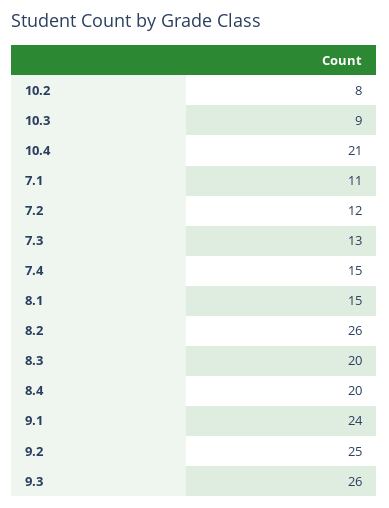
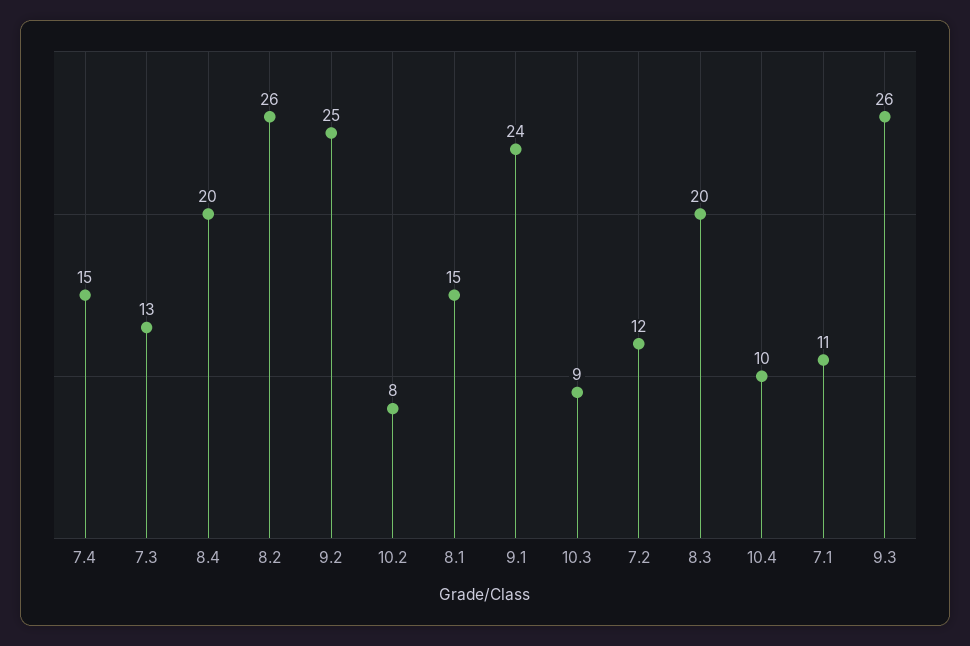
  {
    "10.2": 8,
    "10.3": 9,
-   "10.4": 21,
+   "10.4": 10,
    "7.1": 11,
    "7.2": 12,
    "7.3": 13,
    "7.4": 15,
    "8.1": 15,
    "8.2": 26,
    "8.3": 20,
    "8.4": 20,
    "9.1": 24,
    "9.2": 25,
    "9.3": 26
  }

